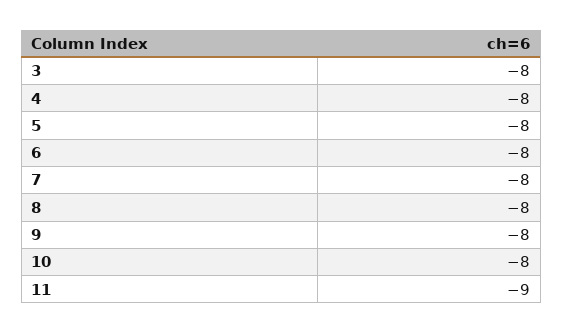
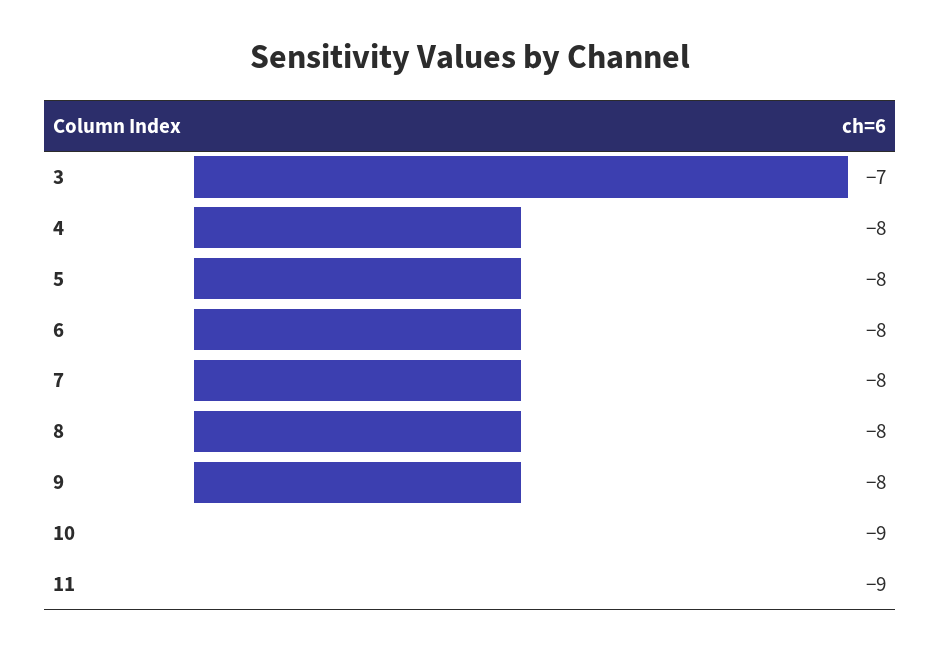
  {
-   "3": -8,
+   "3": -7,
    "4": -8,
    "5": -8,
    "6": -8,
    "7": -8,
    "8": -8,
    "9": -8,
-   "10": -8,
+   "10": -9,
    "11": -9
  }

